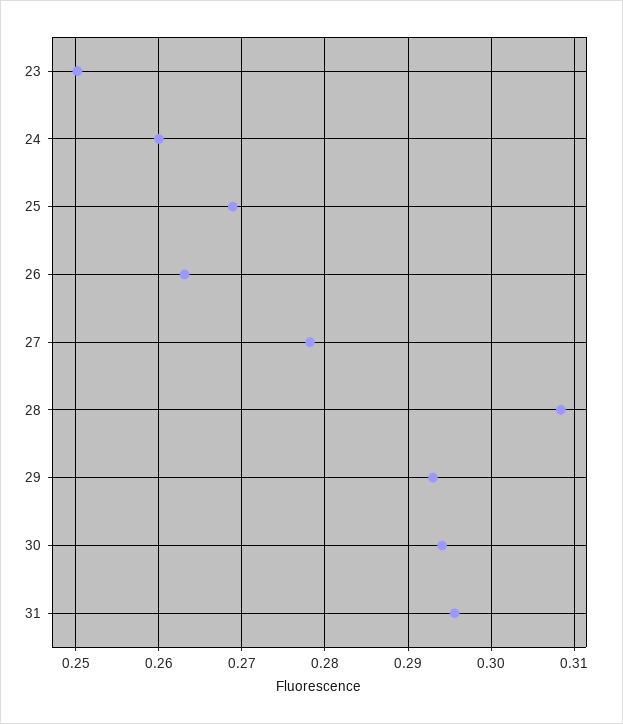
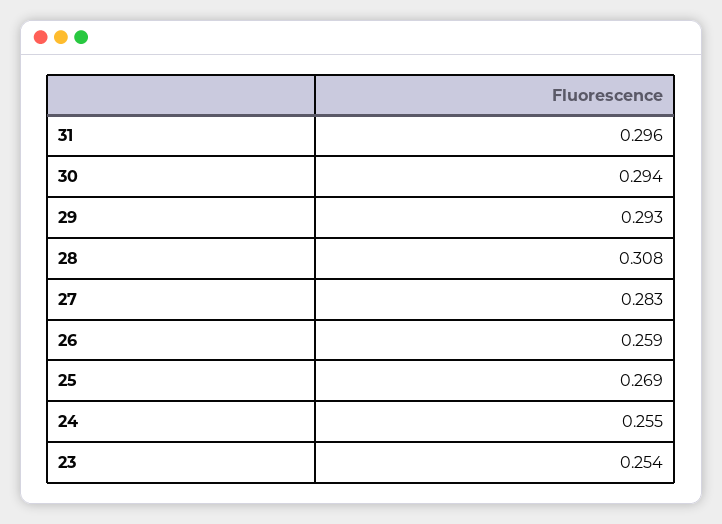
  {
-   "23": 0.25,
+   "23": 0.254,
-   "24": 0.26,
+   "24": 0.255,
    "25": 0.269,
-   "26": 0.263,
+   "26": 0.259,
-   "27": 0.278,
+   "27": 0.283,
    "28": 0.308,
    "29": 0.293,
    "30": 0.294,
    "31": 0.296
  }

